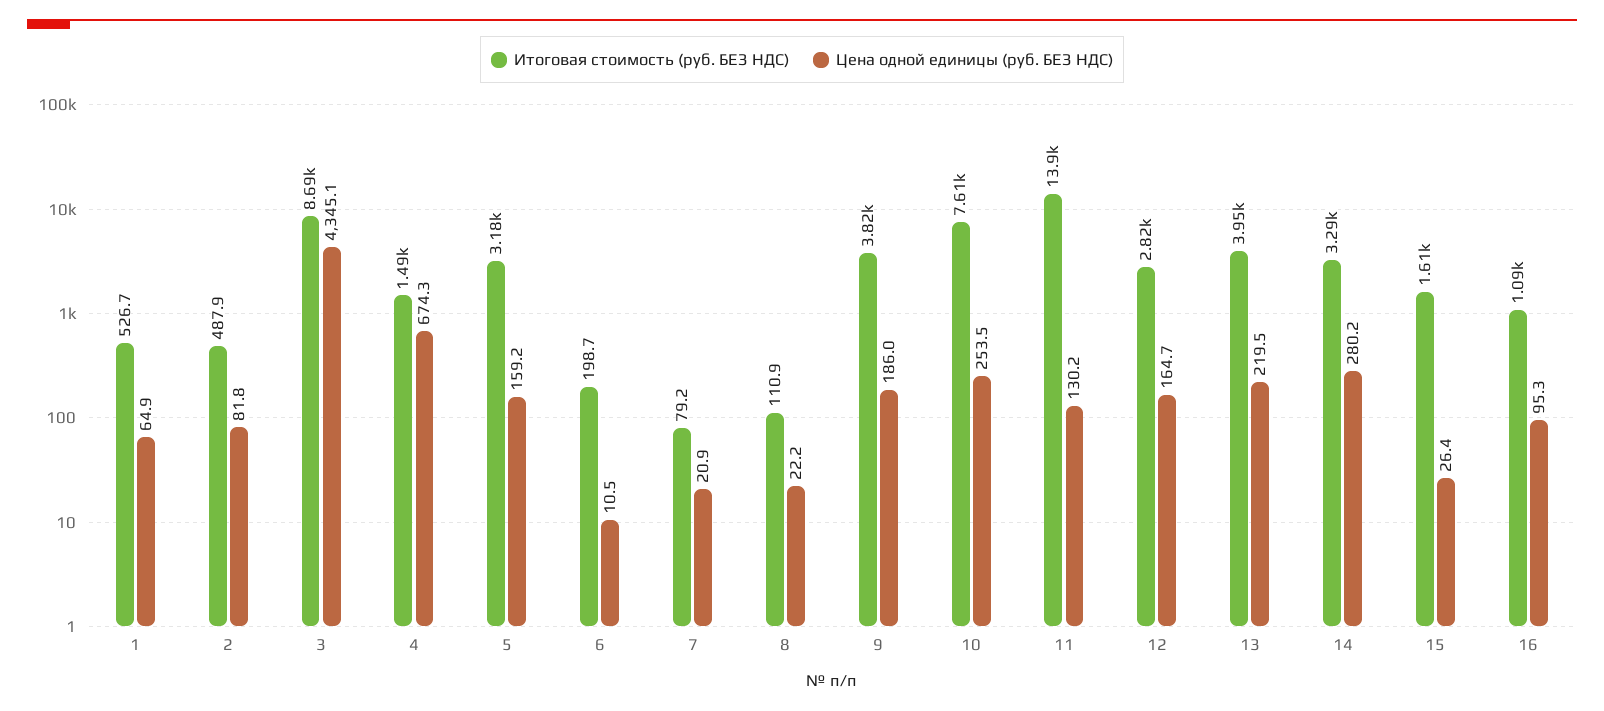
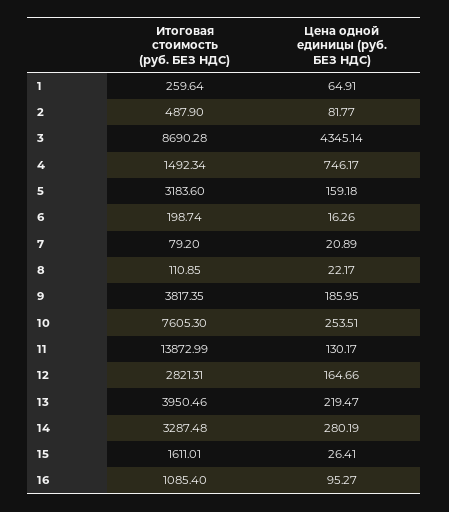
  {
    "Итоговая стоимость (руб. БЕЗ НДС)": {
-     "1": 526.7,
+     "1": 259.64,
      "2": 487.9,
      "3": 8690.28,
      "4": 1492.34,
      "5": 3183.6,
      "6": 198.74,
      "7": 79.2,
      "8": 110.85,
      "9": 3817.35,
      "10": 7605.3,
      "11": 13872.99,
      "12": 2821.31,
      "13": 3950.46,
      "14": 3287.48,
      "15": 1611.01,
      "16": 1085.4
    },
    "Цена одной единицы (руб. БЕЗ НДС)": {
      "1": 64.91,
      "2": 81.77,
      "3": 4345.14,
-     "4": 674.3,
+     "4": 746.17,
      "5": 159.18,
-     "6": 10.5,
+     "6": 16.26,
      "7": 20.89,
      "8": 22.17,
      "9": 185.95,
      "10": 253.51,
      "11": 130.17,
      "12": 164.66,
      "13": 219.47,
      "14": 280.19,
      "15": 26.41,
      "16": 95.27
    }
  }

